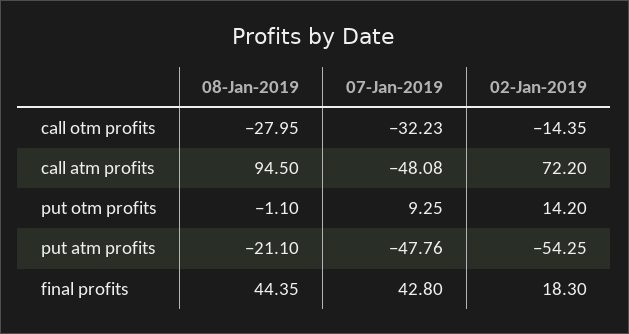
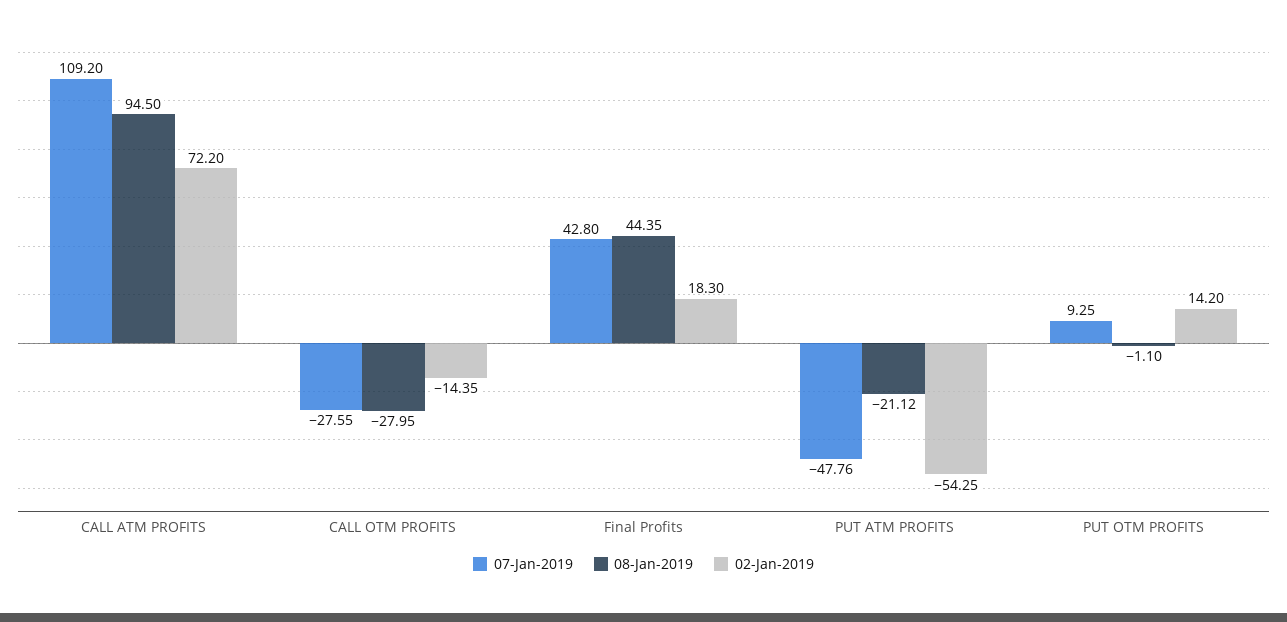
  {
    "08-Jan-2019": {
      "call otm profits": -27.95,
      "call atm profits": 94.5,
      "put otm profits": -1.1,
-     "put atm profits": -21.1,
+     "put atm profits": -21.12,
      "final profits": 44.35
    },
    "07-Jan-2019": {
-     "call otm profits": -32.23,
+     "call otm profits": -27.55,
-     "call atm profits": -48.08,
+     "call atm profits": 109.2,
      "put otm profits": 9.25,
      "put atm profits": -47.76,
      "final profits": 42.8
    },
    "02-Jan-2019": {
      "call otm profits": -14.35,
      "call atm profits": 72.2,
      "put otm profits": 14.2,
      "put atm profits": -54.25,
      "final profits": 18.3
    }
  }

